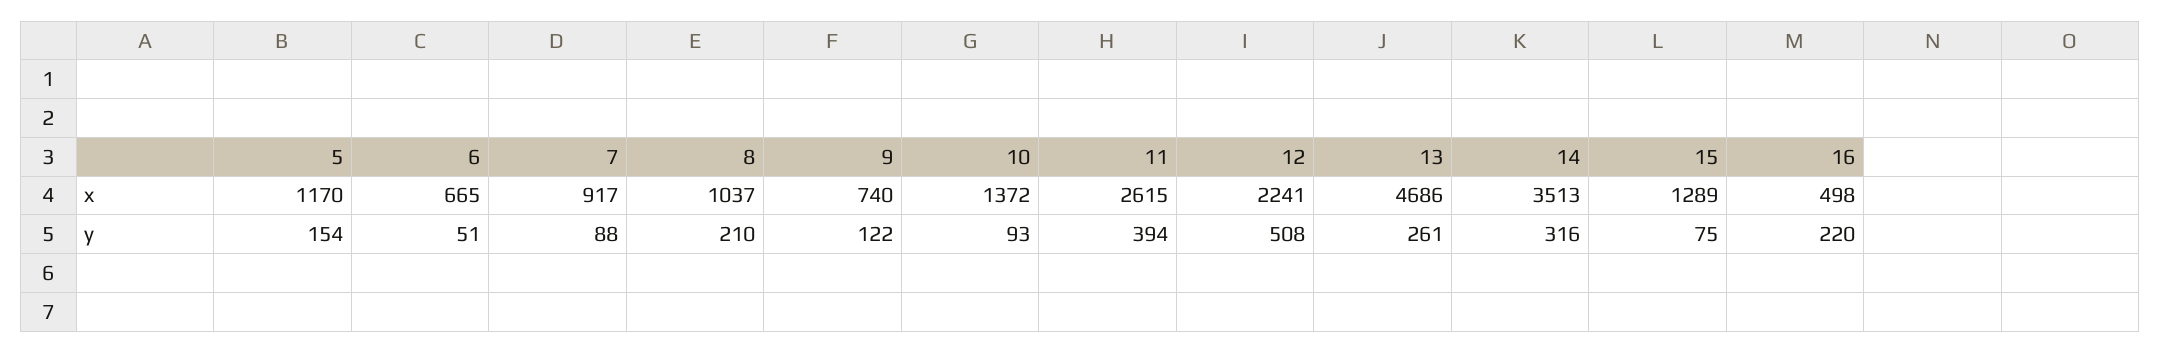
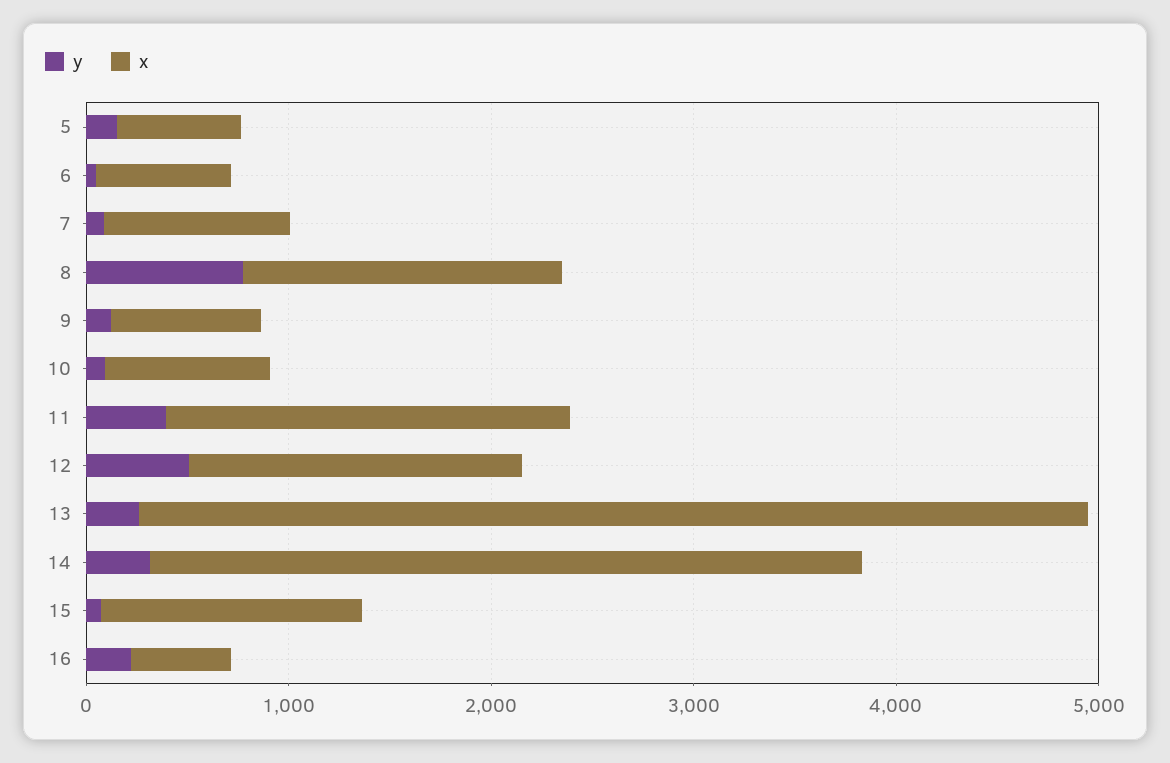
  {
    "x": {
-     "5": 1170,
+     "5": 600,
      "6": 665,
      "7": 917,
-     "8": 1037,
+     "8": 1600,
      "9": 740,
-     "10": 1372,
+     "10": 800,
-     "11": 2615,
+     "11": 2000,
-     "12": 2241,
+     "12": 1600,
      "13": 4686,
      "14": 3513,
      "15": 1289,
      "16": 498
    },
    "y": {
      "5": 154,
      "6": 51,
      "7": 88,
-     "8": 210,
+     "8": 800,
      "9": 122,
      "10": 93,
      "11": 394,
      "12": 508,
      "13": 261,
      "14": 316,
      "15": 75,
      "16": 220
    }
  }

